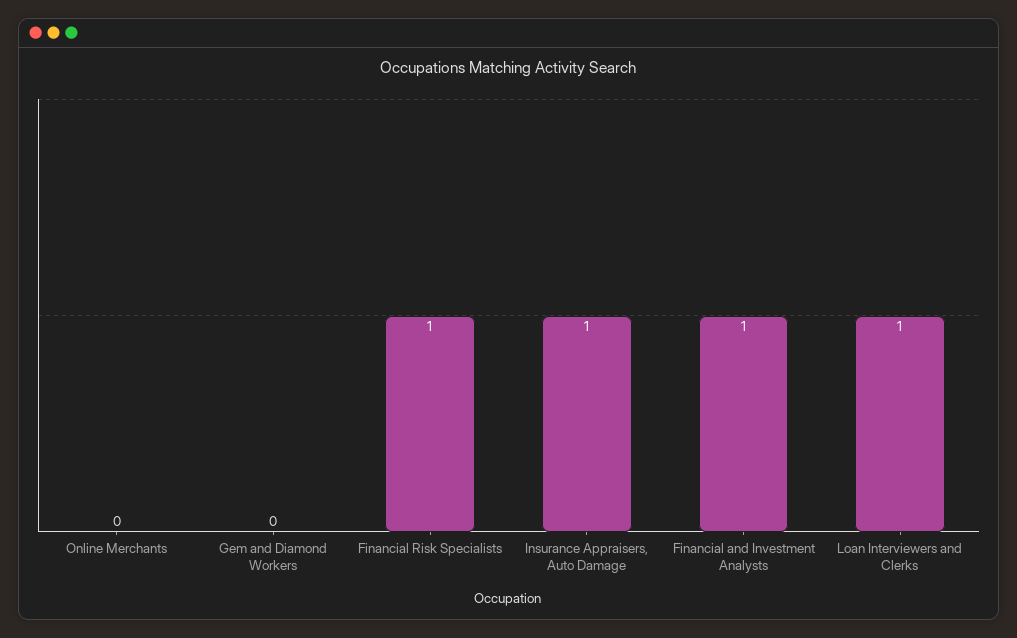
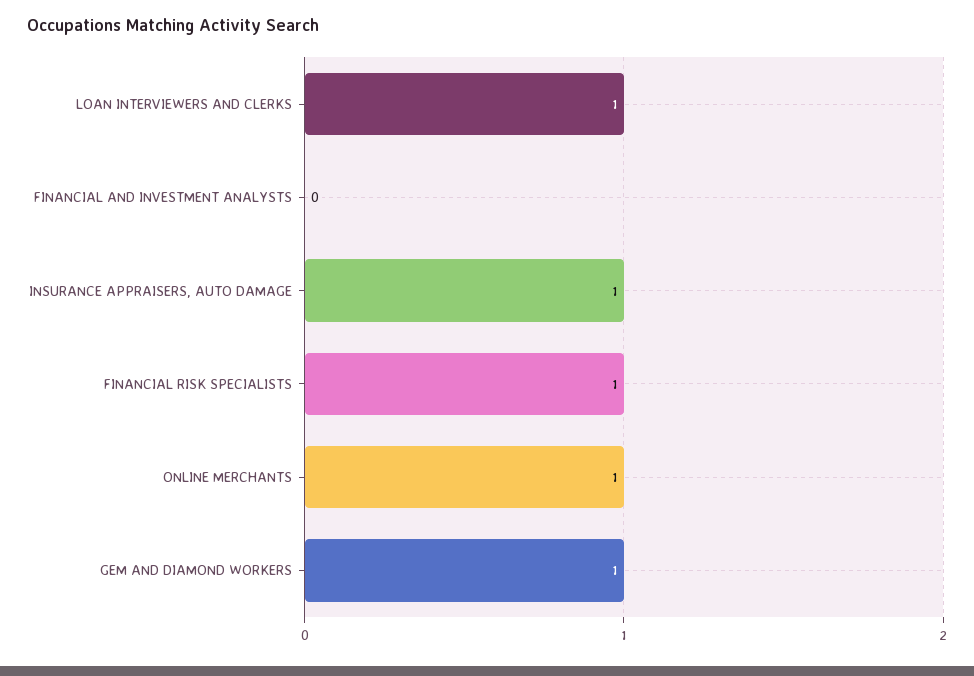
  {
-   "Online Merchants": 0,
+   "Online Merchants": 1,
-   "Gem and Diamond Workers": 0,
+   "Gem and Diamond Workers": 1,
    "Financial Risk Specialists": 1,
    "Insurance Appraisers, Auto Damage": 1,
-   "Financial and Investment Analysts": 1,
+   "Financial and Investment Analysts": 0,
    "Loan Interviewers and Clerks": 1
  }

